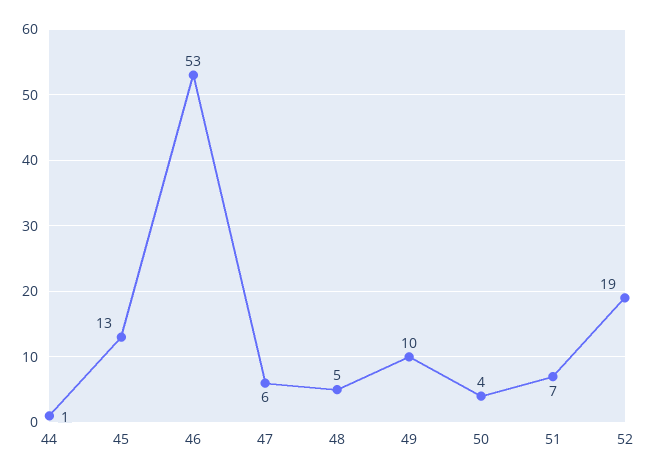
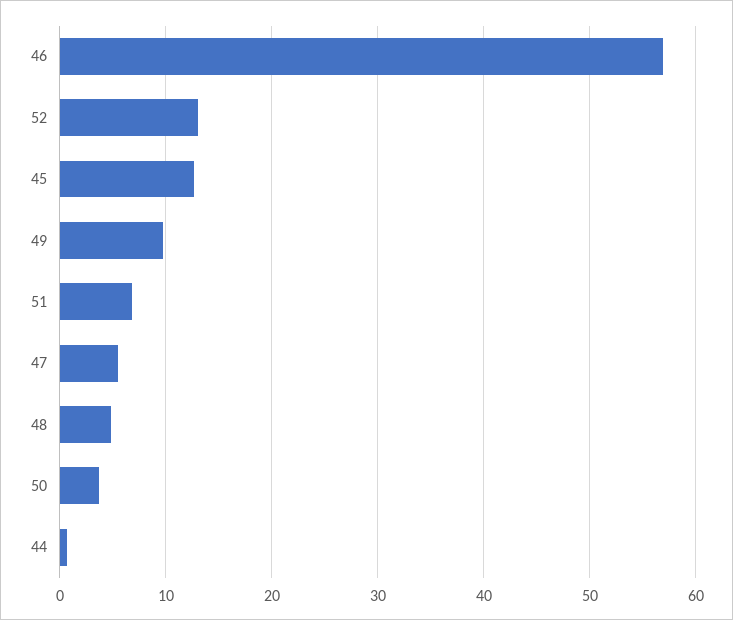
  {
    "44": 1,
    "45": 13,
-   "46": 53,
+   "46": 57,
    "47": 6,
    "48": 5,
    "49": 10,
    "50": 4,
    "51": 7,
-   "52": 19
+   "52": 13
  }

